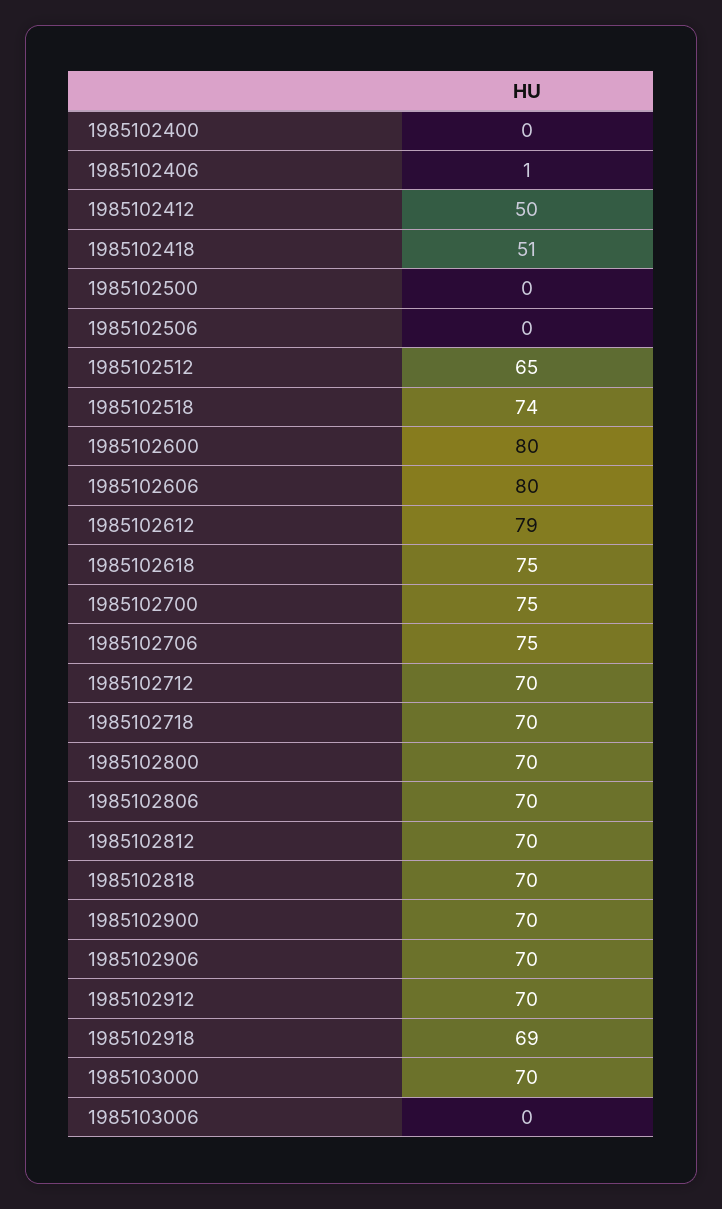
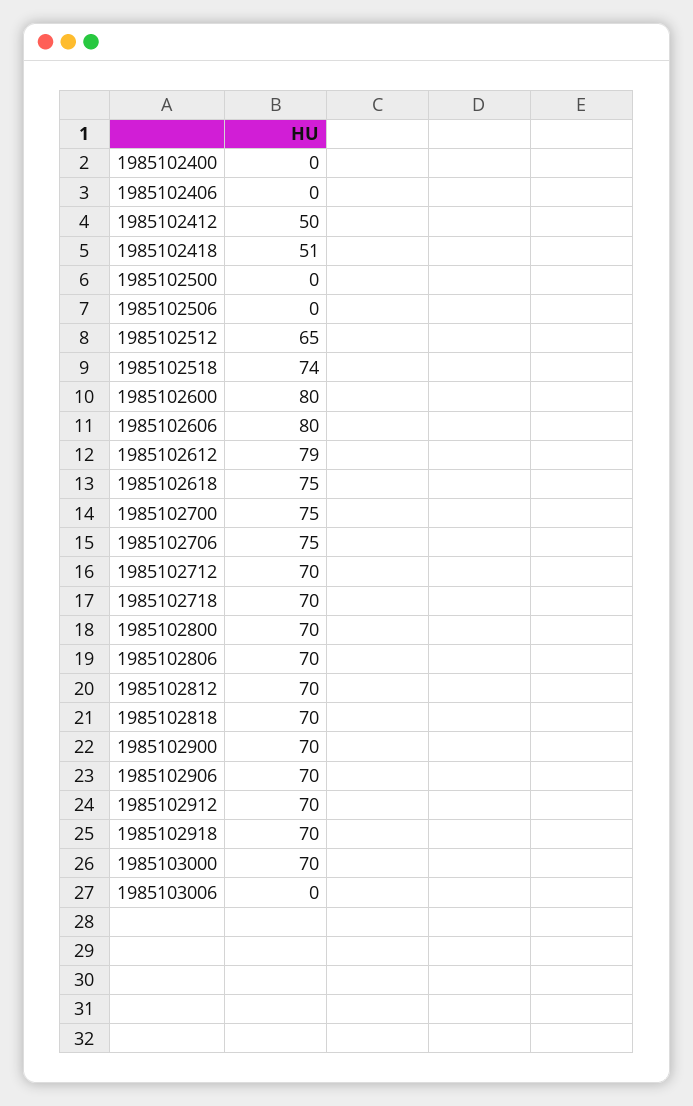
  {
    "1985102400": 0,
-   "1985102406": 1,
+   "1985102406": 0,
    "1985102412": 50,
    "1985102418": 51,
    "1985102500": 0,
    "1985102506": 0,
    "1985102512": 65,
    "1985102518": 74,
    "1985102600": 80,
    "1985102606": 80,
    "1985102612": 79,
    "1985102618": 75,
    "1985102700": 75,
    "1985102706": 75,
    "1985102712": 70,
    "1985102718": 70,
    "1985102800": 70,
    "1985102806": 70,
    "1985102812": 70,
    "1985102818": 70,
    "1985102900": 70,
    "1985102906": 70,
    "1985102912": 70,
-   "1985102918": 69,
+   "1985102918": 70,
    "1985103000": 70,
    "1985103006": 0
  }

